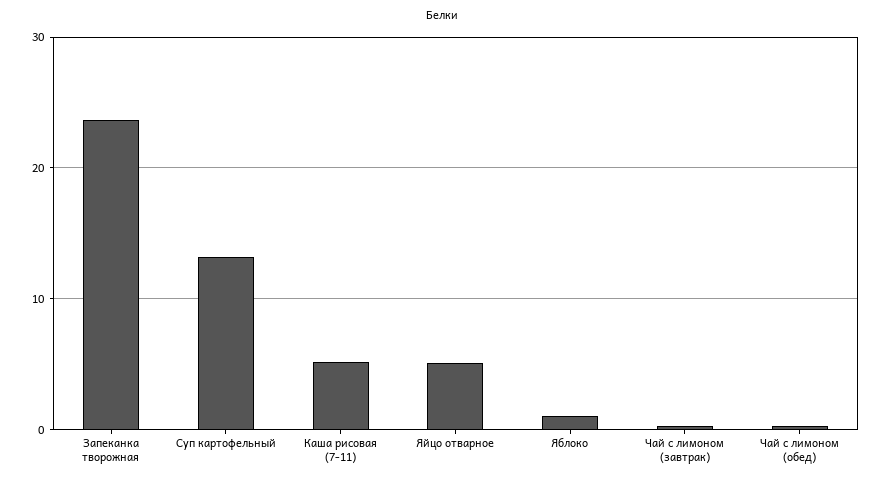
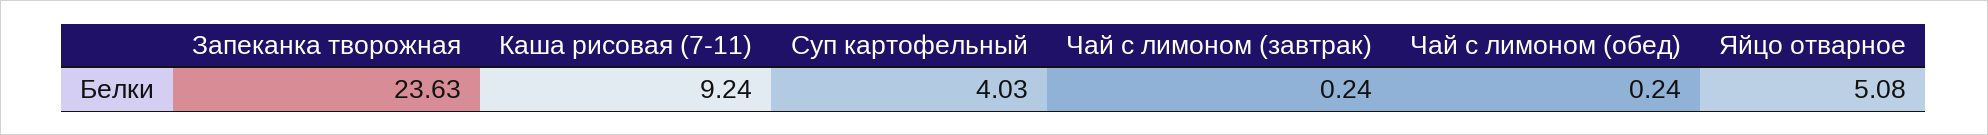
  {
    "Запеканка творожная": 23.63,
-   "Суп картофельный": 13,
+   "Суп картофельный": 4.03,
-   "Каша рисовая (7-11)": 5,
+   "Каша рисовая (7-11)": 9.24,
    "Яйцо отварное": 5.08,
-   "Яблоко": 1,
    "Чай с лимоном (завтрак)": 0.24,
    "Чай с лимоном (обед)": 0.24
  }

